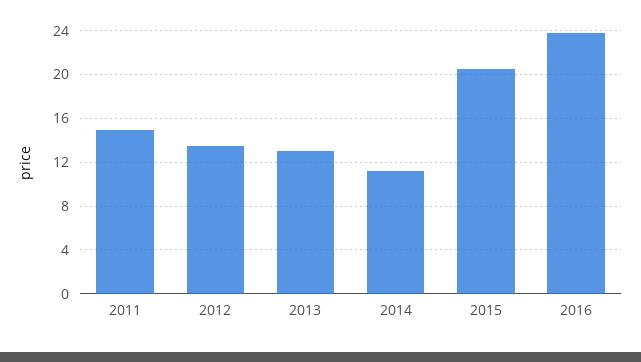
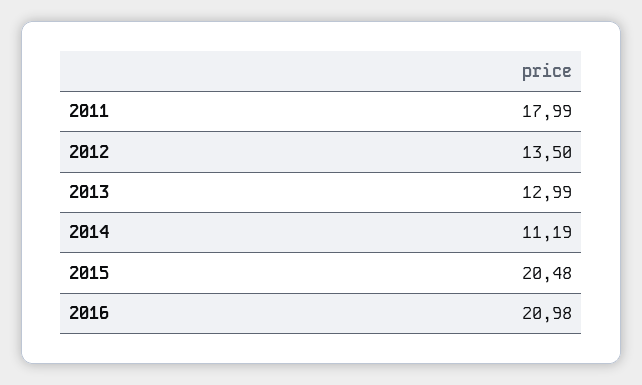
  {
-   "2011": 15,
+   "2011": 17.99,
    "2012": 13.5,
    "2013": 12.99,
    "2014": 11.19,
    "2015": 20.48,
-   "2016": 24
+   "2016": 20.98
  }

